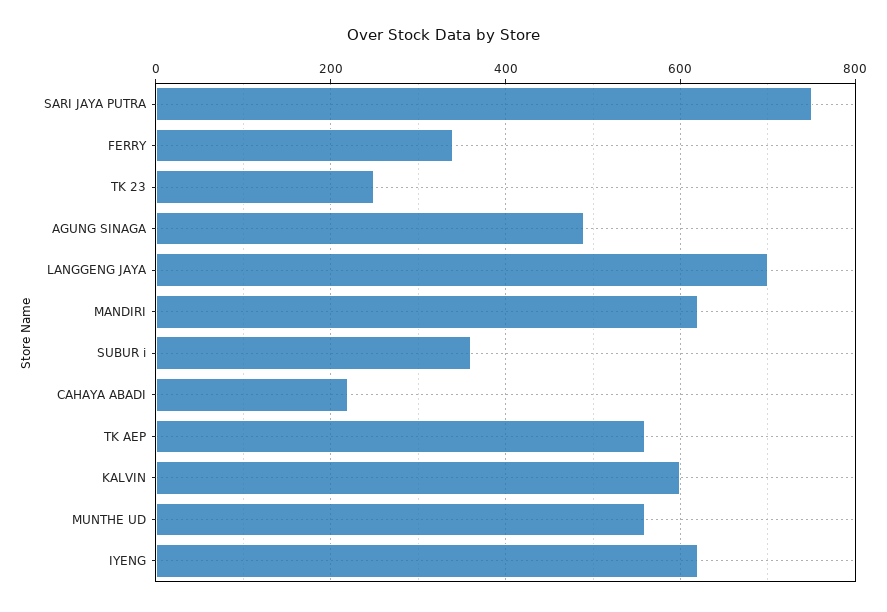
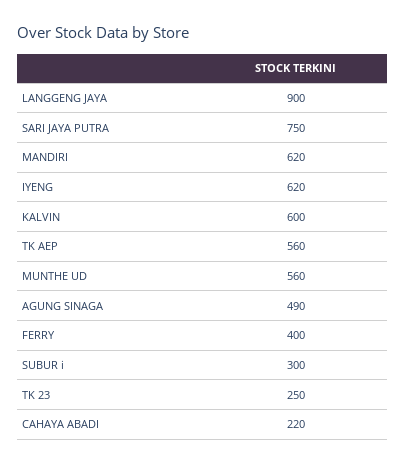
  {
    "SARI JAYA PUTRA": 750,
-   "FERRY": 340,
+   "FERRY": 400,
    "TK 23": 250,
    "AGUNG SINAGA": 490,
-   "LANGGENG JAYA": 700,
+   "LANGGENG JAYA": 900,
    "MANDIRI": 620,
-   "SUBUR i": 360,
+   "SUBUR i": 300,
    "CAHAYA ABADI": 220,
    "TK AEP": 560,
    "KALVIN": 600,
    "MUNTHE UD": 560,
    "IYENG": 620
  }

